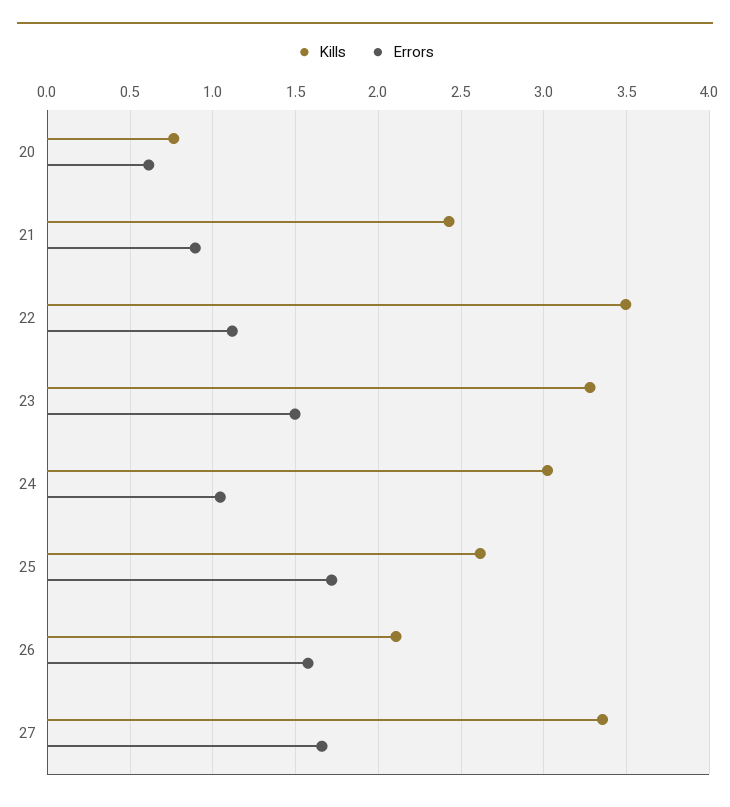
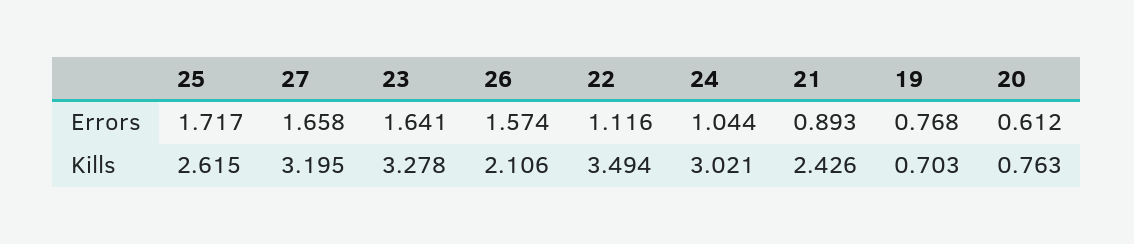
  {
    "Kills": {
      "20": 0.763,
      "21": 2.426,
      "22": 3.494,
      "23": 3.278,
      "24": 3.021,
      "25": 2.615,
      "26": 2.106,
-     "27": 3.35
+     "27": 3.195,
+     "19": 0.703
    },
    "Errors": {
      "20": 0.612,
      "21": 0.893,
      "22": 1.116,
-     "23": 1.5,
+     "23": 1.641,
      "24": 1.044,
      "25": 1.717,
      "26": 1.574,
-     "27": 1.658
+     "27": 1.658,
+     "19": 0.768
    }
  }

